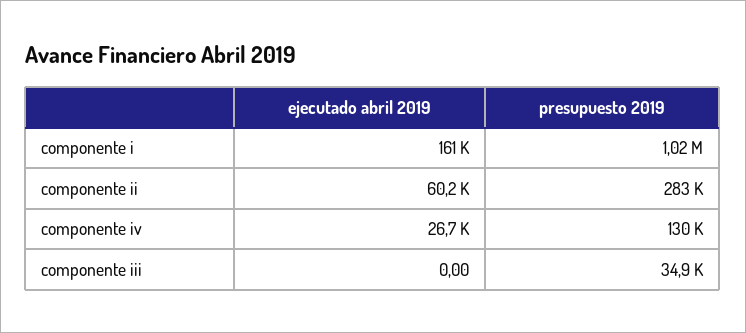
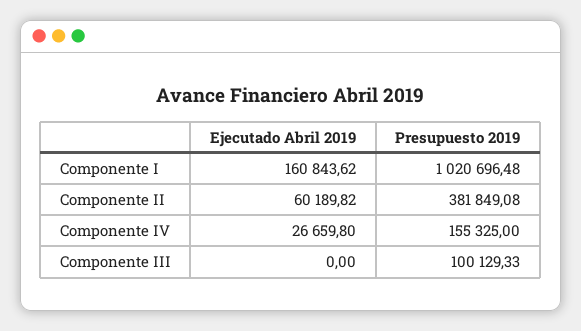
  {
    "ejecutado abril 2019": {
      "componente i": 160843.62,
      "componente ii": 60189.82,
      "componente iv": 26659.8,
      "componente iii": 0
    },
    "presupuesto 2019": {
      "componente i": 1020696.48,
-     "componente ii": 283000,
+     "componente ii": 381849.08,
-     "componente iv": 130000,
+     "componente iv": 155325,
-     "componente iii": 34900
+     "componente iii": 100129.33
    }
  }

